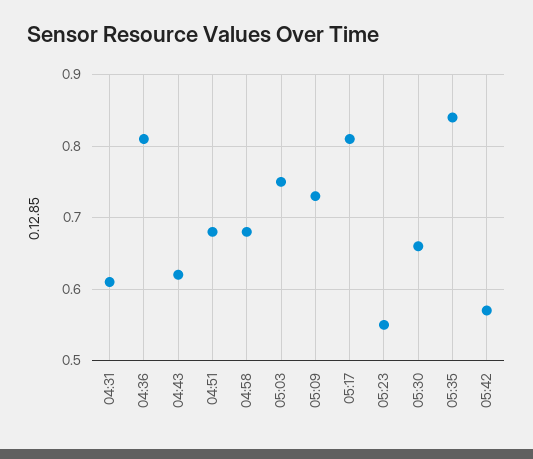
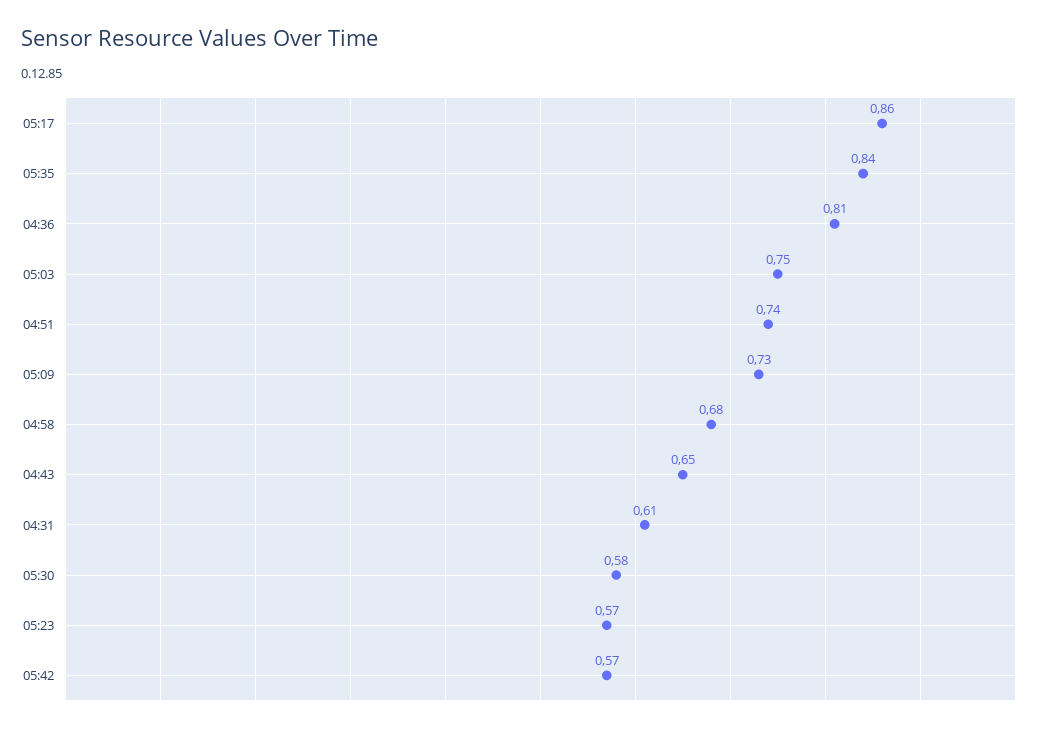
  {
    "04:31": 0.61,
    "04:36": 0.81,
-   "04:43": 0.62,
+   "04:43": 0.65,
-   "04:51": 0.68,
+   "04:51": 0.74,
    "04:58": 0.68,
    "05:03": 0.75,
    "05:09": 0.73,
-   "05:17": 0.81,
+   "05:17": 0.86,
-   "05:23": 0.55,
+   "05:23": 0.57,
-   "05:30": 0.66,
+   "05:30": 0.58,
    "05:35": 0.84,
    "05:42": 0.57
  }

